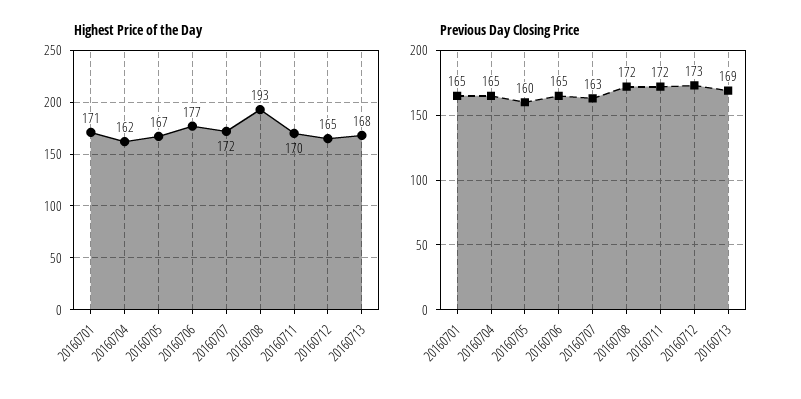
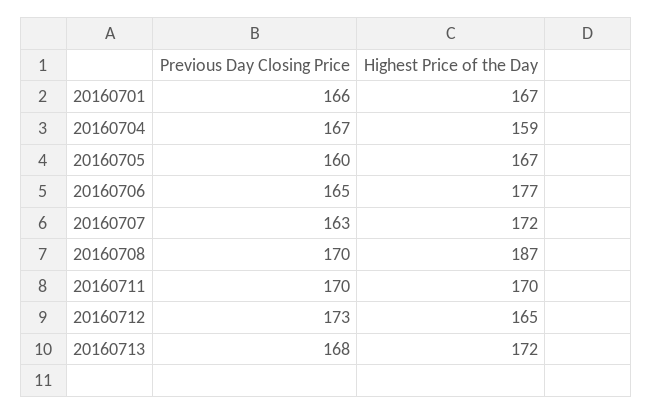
  {
    "Highest Price of the Day": {
-     "20160701": 171,
+     "20160701": 167,
-     "20160704": 162,
+     "20160704": 159,
      "20160705": 167,
      "20160706": 177,
      "20160707": 172,
-     "20160708": 193,
+     "20160708": 187,
      "20160711": 170,
      "20160712": 165,
-     "20160713": 168
+     "20160713": 172
    },
    "Previous Day Closing Price": {
-     "20160701": 165,
+     "20160701": 166,
-     "20160704": 165,
+     "20160704": 167,
      "20160705": 160,
      "20160706": 165,
      "20160707": 163,
-     "20160708": 172,
+     "20160708": 170,
-     "20160711": 172,
+     "20160711": 170,
      "20160712": 173,
-     "20160713": 169
+     "20160713": 168
    }
  }

